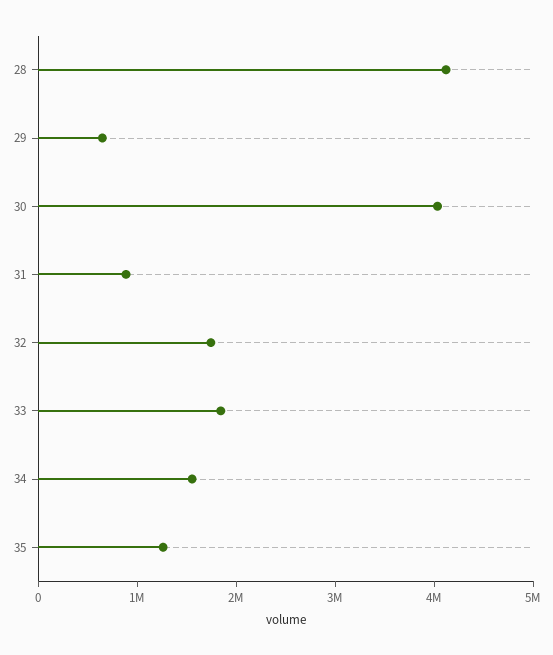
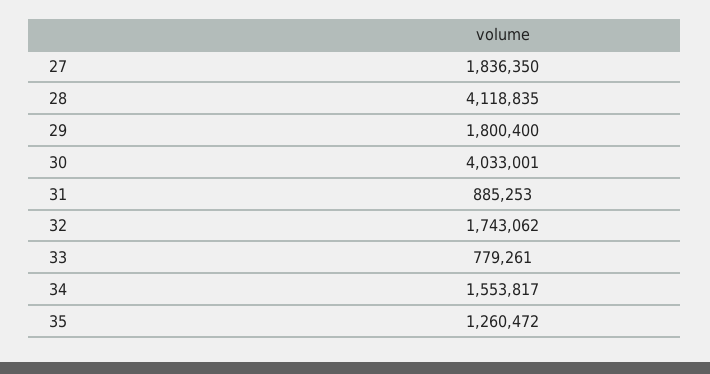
  {
    "28": 4118835,
-   "29": 600000,
+   "29": 1800400,
    "30": 4033001,
    "31": 885253,
    "32": 1743062,
-   "33": 1800000,
+   "33": 779261,
    "34": 1553817,
-   "35": 1260472
+   "35": 1260472,
+   "27": 1836350
  }

